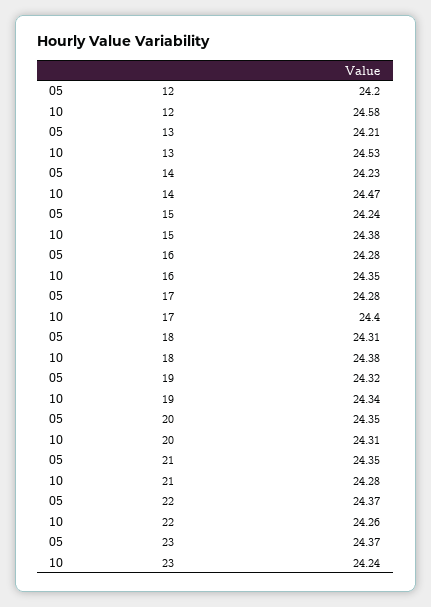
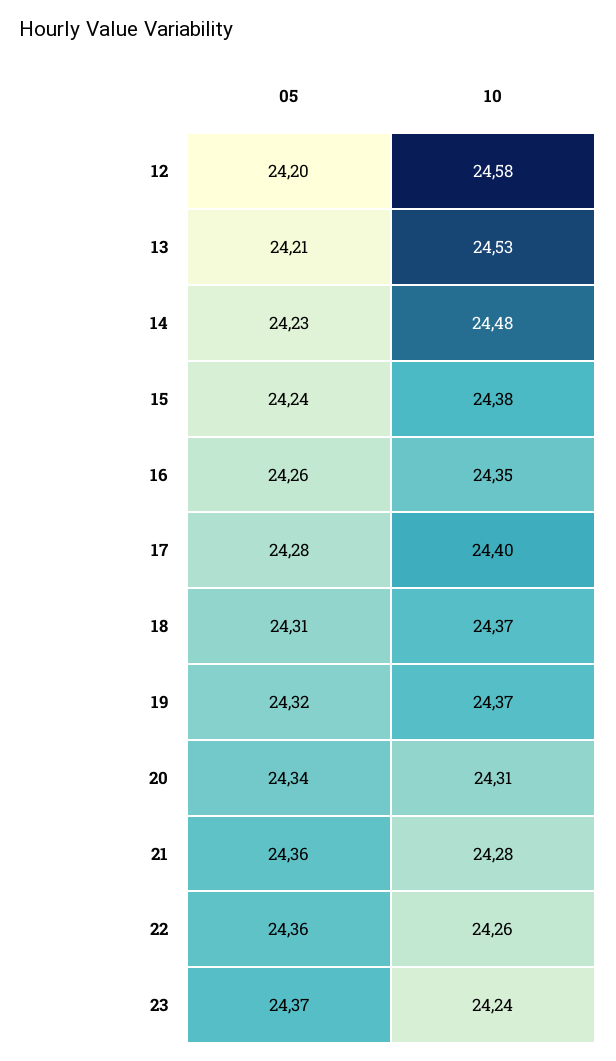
  {
    "05": {
      "12": 24.2,
      "13": 24.21,
      "14": 24.23,
      "15": 24.24,
-     "16": 24.28,
+     "16": 24.26,
      "17": 24.28,
      "18": 24.31,
      "19": 24.32,
-     "20": 24.35,
+     "20": 24.34,
-     "21": 24.35,
+     "21": 24.36,
-     "22": 24.37,
+     "22": 24.36,
      "23": 24.37
    },
    "10": {
      "12": 24.58,
      "13": 24.53,
-     "14": 24.47,
+     "14": 24.48,
      "15": 24.38,
      "16": 24.35,
      "17": 24.4,
-     "18": 24.38,
+     "18": 24.37,
-     "19": 24.34,
+     "19": 24.37,
      "20": 24.31,
      "21": 24.28,
      "22": 24.26,
      "23": 24.24
    }
  }

